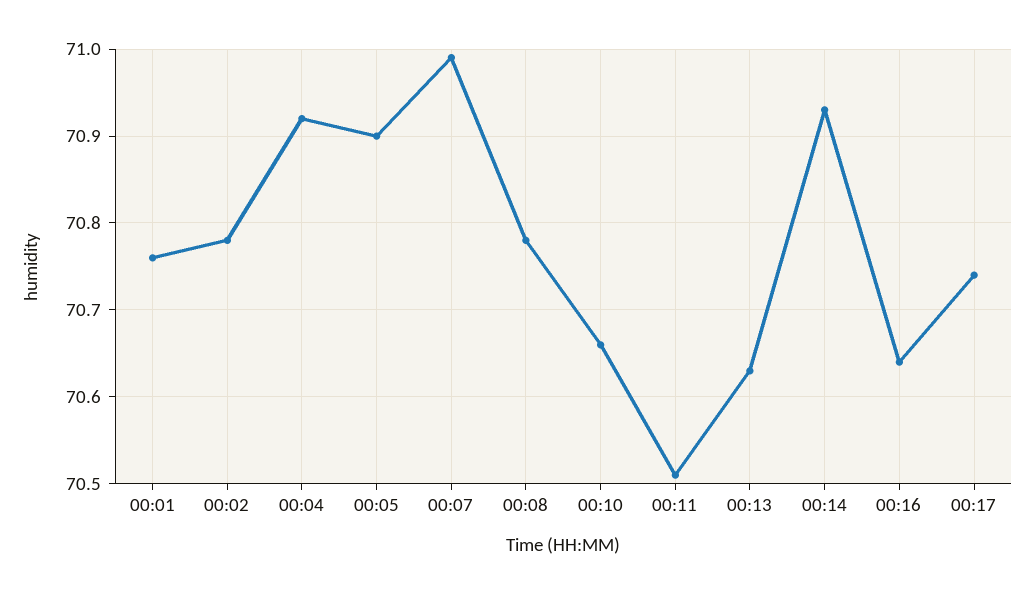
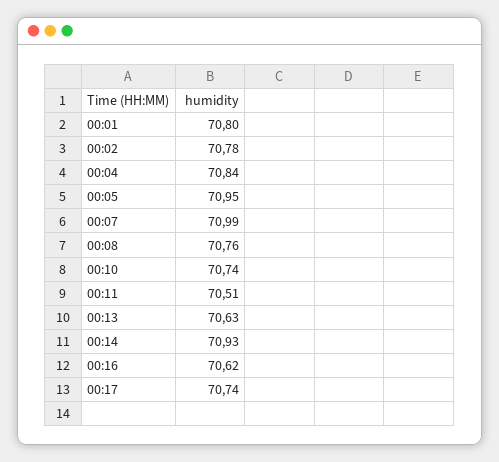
  {
-   "00:01": 70.76,
+   "00:01": 70.8,
    "00:02": 70.78,
-   "00:04": 70.92,
+   "00:04": 70.84,
-   "00:05": 70.9,
+   "00:05": 70.95,
    "00:07": 70.99,
-   "00:08": 70.78,
+   "00:08": 70.76,
-   "00:10": 70.66,
+   "00:10": 70.74,
    "00:11": 70.51,
    "00:13": 70.63,
    "00:14": 70.93,
-   "00:16": 70.64,
+   "00:16": 70.62,
    "00:17": 70.74
  }

